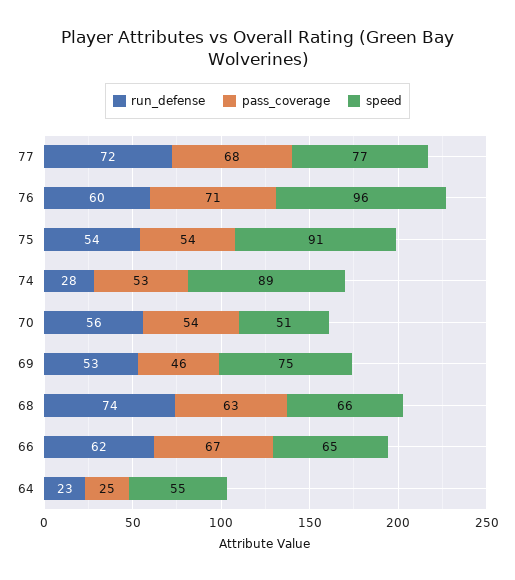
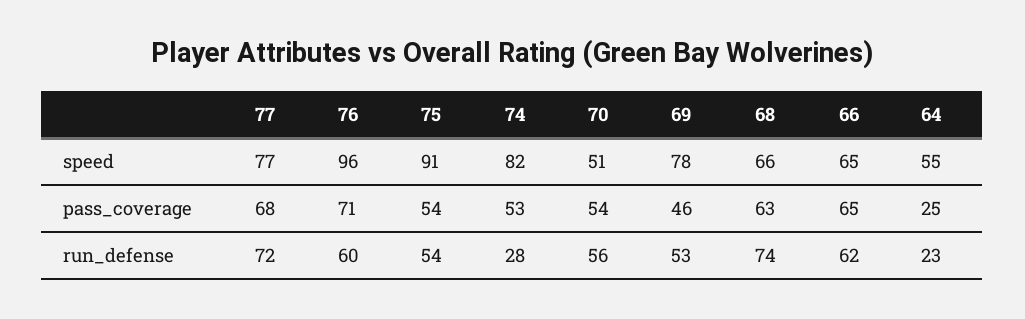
  {
    "run_defense": {
      "77": 72,
      "76": 60,
      "75": 54,
      "74": 28,
      "70": 56,
      "69": 53,
      "68": 74,
      "66": 62,
      "64": 23
    },
    "pass_coverage": {
      "77": 68,
      "76": 71,
      "75": 54,
      "74": 53,
      "70": 54,
      "69": 46,
      "68": 63,
-     "66": 67,
+     "66": 65,
      "64": 25
    },
    "speed": {
      "77": 77,
      "76": 96,
      "75": 91,
-     "74": 89,
+     "74": 82,
      "70": 51,
-     "69": 75,
+     "69": 78,
      "68": 66,
      "66": 65,
      "64": 55
    }
  }

